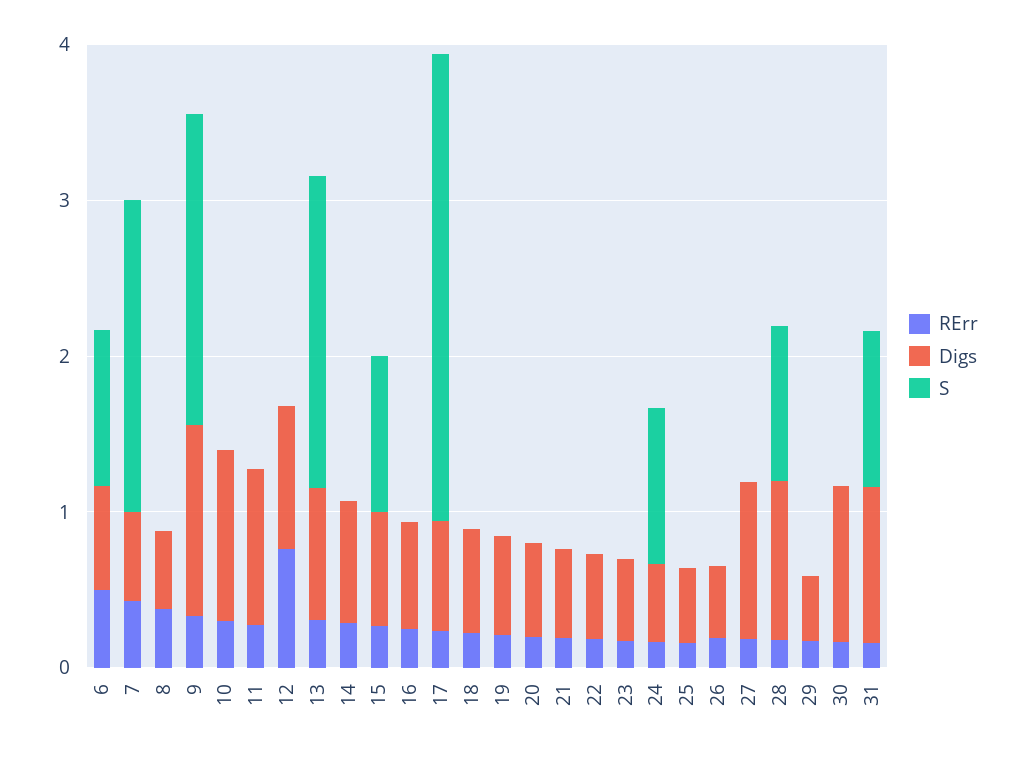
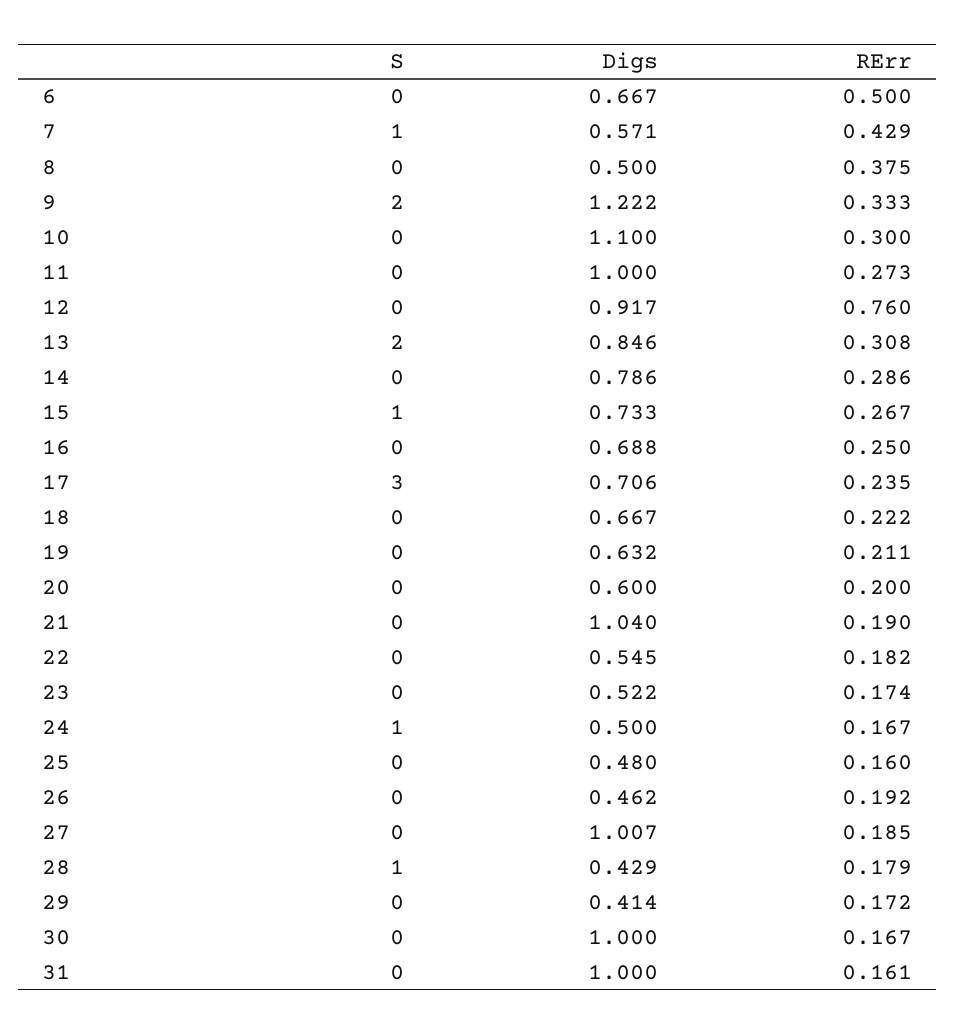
  {
    "RErr": {
      "6": 0.5,
      "7": 0.429,
      "8": 0.375,
      "9": 0.333,
      "10": 0.3,
      "11": 0.273,
      "12": 0.76,
      "13": 0.308,
      "14": 0.286,
      "15": 0.267,
      "16": 0.25,
      "17": 0.235,
      "18": 0.222,
      "19": 0.211,
      "20": 0.2,
      "21": 0.19,
      "22": 0.182,
      "23": 0.174,
      "24": 0.167,
      "25": 0.16,
      "26": 0.192,
      "27": 0.185,
      "28": 0.179,
      "29": 0.172,
      "30": 0.167,
      "31": 0.161
    },
    "Digs": {
      "6": 0.667,
      "7": 0.571,
      "8": 0.5,
      "9": 1.222,
      "10": 1.1,
      "11": 1,
      "12": 0.917,
      "13": 0.846,
      "14": 0.786,
      "15": 0.733,
      "16": 0.688,
      "17": 0.706,
      "18": 0.667,
      "19": 0.632,
      "20": 0.6,
-     "21": 0.6,
+     "21": 1.04,
      "22": 0.545,
      "23": 0.522,
      "24": 0.5,
      "25": 0.48,
      "26": 0.462,
      "27": 1.007,
-     "28": 1,
+     "28": 0.429,
      "29": 0.414,
      "30": 1,
      "31": 1
    },
    "S": {
-     "6": 1,
+     "6": 0,
-     "7": 2,
+     "7": 1,
      "8": 0,
      "9": 2,
      "10": 0,
      "11": 0,
      "12": 0,
      "13": 2,
      "14": 0,
      "15": 1,
      "16": 0,
      "17": 3,
      "18": 0,
      "19": 0,
      "20": 0,
      "21": 0,
      "22": 0,
      "23": 0,
      "24": 1,
      "25": 0,
      "26": 0,
      "27": 0,
      "28": 1,
      "29": 0,
      "30": 0,
-     "31": 1
+     "31": 0
    }
  }

